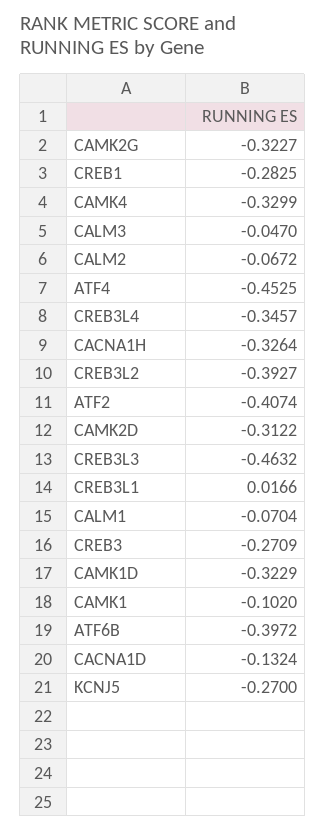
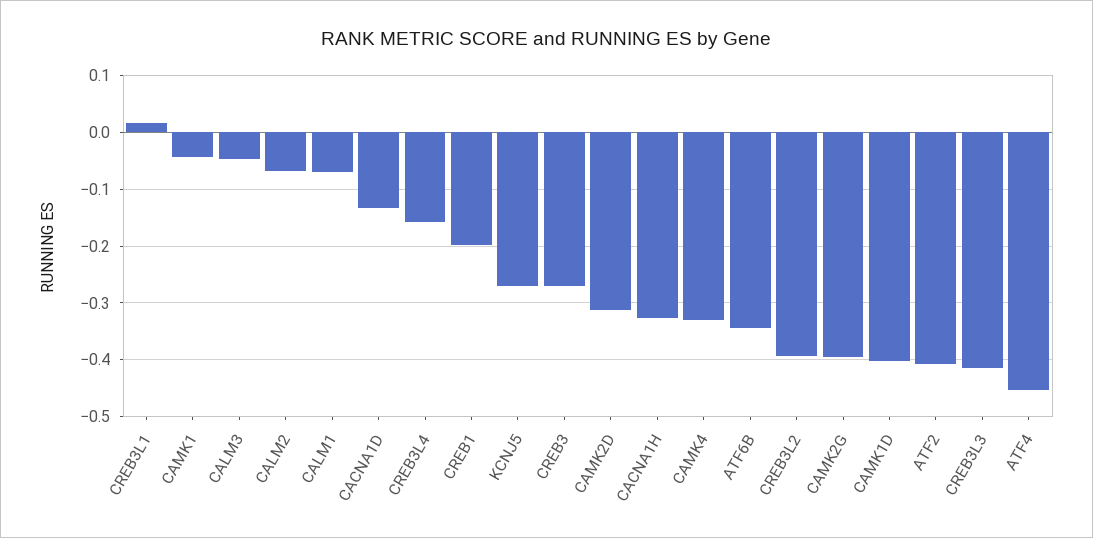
  {
-   "CAMK2G": -0.3227,
+   "CAMK2G": -0.4,
-   "CREB1": -0.2825,
+   "CREB1": -0.2,
    "CAMK4": -0.3299,
    "CALM3": -0.047,
    "CALM2": -0.0672,
    "ATF4": -0.4525,
-   "CREB3L4": -0.3457,
+   "CREB3L4": -0.16,
    "CACNA1H": -0.3264,
    "CREB3L2": -0.3927,
    "ATF2": -0.4074,
    "CAMK2D": -0.3122,
-   "CREB3L3": -0.4632,
+   "CREB3L3": -0.42,
    "CREB3L1": 0.0166,
    "CALM1": -0.0704,
    "CREB3": -0.2709,
-   "CAMK1D": -0.3229,
+   "CAMK1D": -0.4,
-   "CAMK1": -0.102,
+   "CAMK1": -0.04,
-   "ATF6B": -0.3972,
+   "ATF6B": -0.34,
    "CACNA1D": -0.1324,
    "KCNJ5": -0.27
  }

